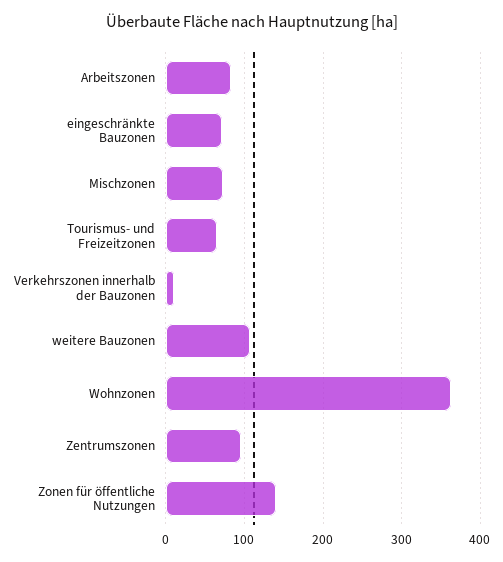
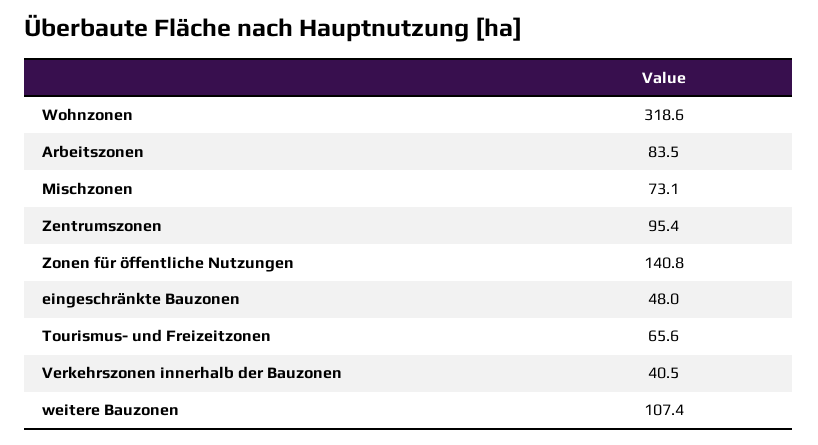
  {
    "Arbeitszonen": 83.5,
-   "eingeschränkte Bauzonen": 70,
+   "eingeschränkte Bauzonen": 48,
    "Mischzonen": 73.1,
    "Tourismus- und Freizeitzonen": 65.6,
-   "Verkehrszonen innerhalb der Bauzonen": 10,
+   "Verkehrszonen innerhalb der Bauzonen": 40.5,
    "weitere Bauzonen": 107.4,
-   "Wohnzonen": 360,
+   "Wohnzonen": 318.6,
    "Zentrumszonen": 95.4,
    "Zonen für öffentliche Nutzungen": 140.8
  }

